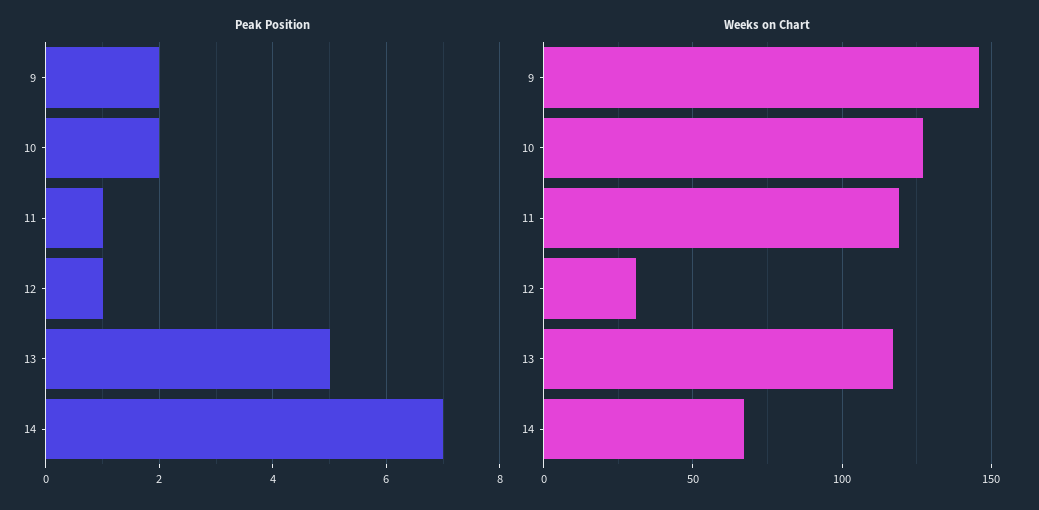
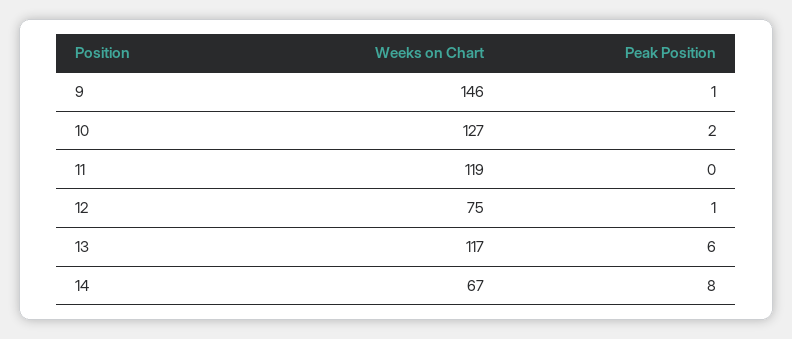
  {
    "Peak Position": {
-     "9": 2,
+     "9": 1,
      "10": 2,
-     "11": 1,
+     "11": 0,
      "12": 1,
-     "13": 5,
+     "13": 6,
-     "14": 7
+     "14": 8
    },
    "Weeks on Chart": {
      "9": 146,
      "10": 127,
      "11": 119,
-     "12": 30,
+     "12": 75,
      "13": 117,
      "14": 67
    }
  }

